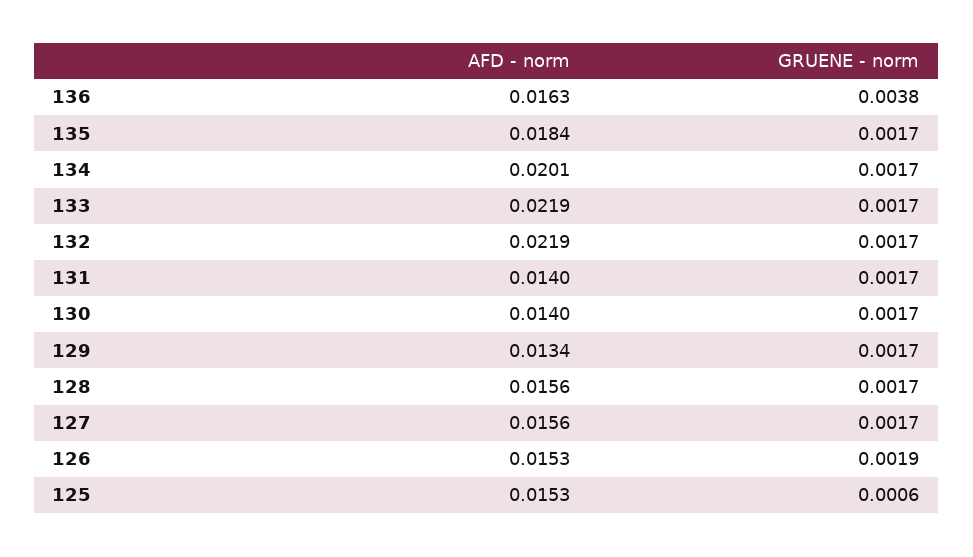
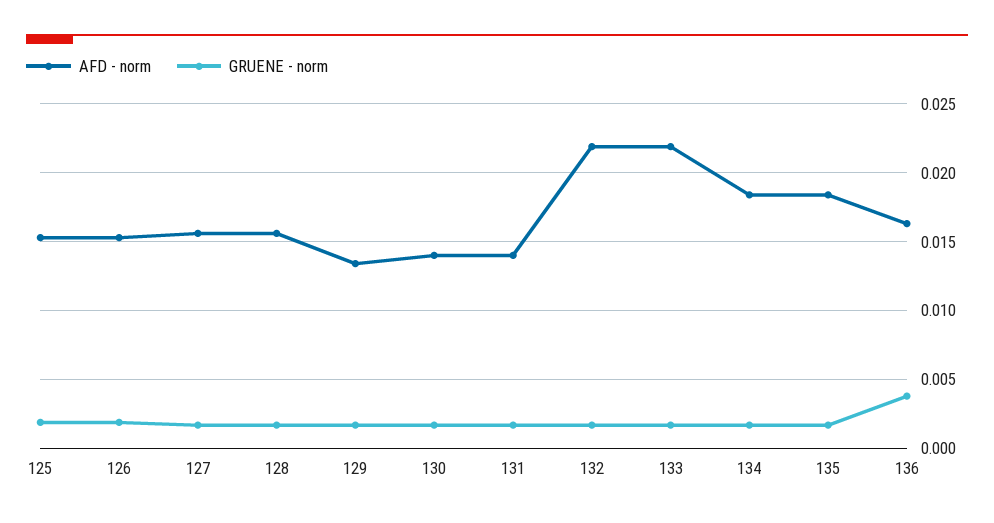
  {
    "AFD - norm": {
      "136": 0.0163,
      "135": 0.0184,
-     "134": 0.0201,
+     "134": 0.0185,
      "133": 0.0219,
      "132": 0.0219,
      "131": 0.014,
      "130": 0.014,
      "129": 0.0134,
      "128": 0.0156,
      "127": 0.0156,
      "126": 0.0153,
      "125": 0.0153
    },
    "GRUENE - norm": {
      "136": 0.0038,
      "135": 0.0017,
      "134": 0.0017,
      "133": 0.0017,
      "132": 0.0017,
      "131": 0.0017,
      "130": 0.0017,
      "129": 0.0017,
      "128": 0.0017,
      "127": 0.0017,
      "126": 0.0019,
-     "125": 0.0006
+     "125": 0.002
    }
  }

